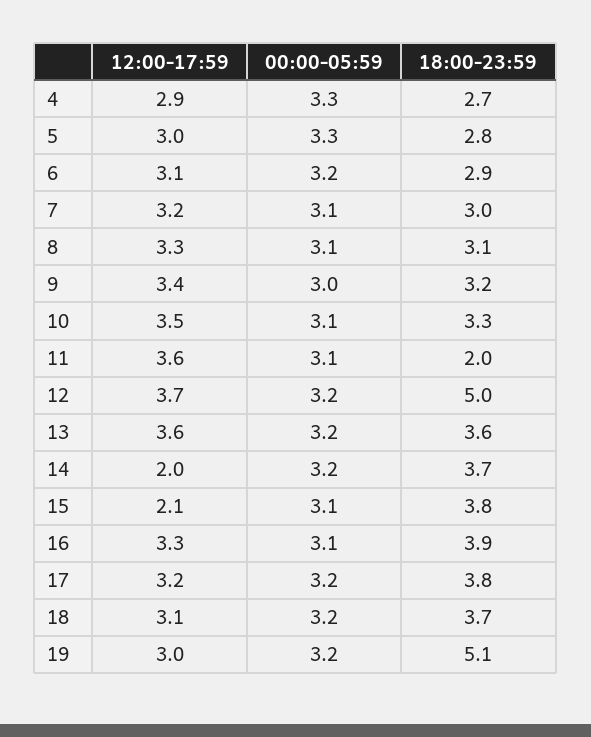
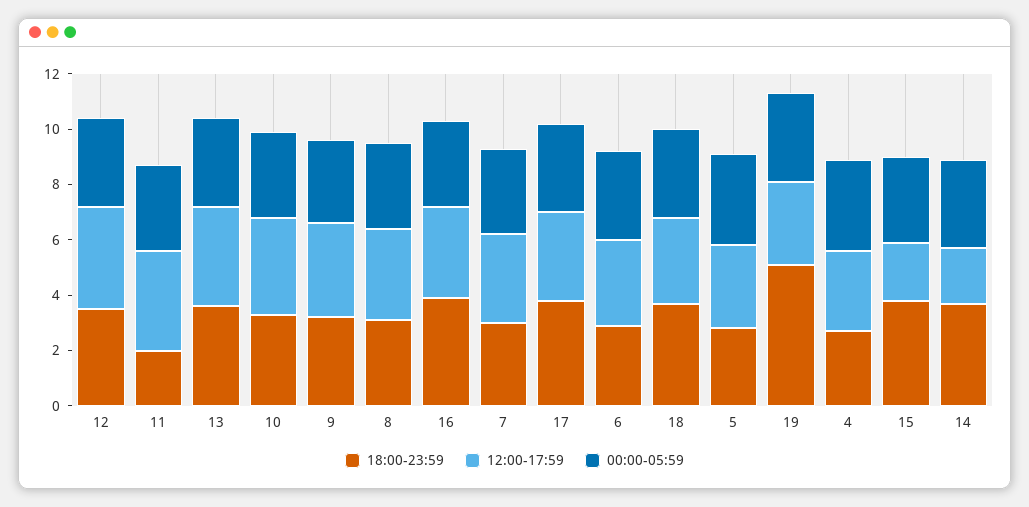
  {
    "12:00-17:59": {
      "4": 2.9,
      "5": 3,
      "6": 3.1,
      "7": 3.2,
      "8": 3.3,
      "9": 3.4,
      "10": 3.5,
      "11": 3.6,
      "12": 3.7,
      "13": 3.6,
      "14": 2,
      "15": 2.1,
      "16": 3.3,
      "17": 3.2,
      "18": 3.1,
      "19": 3
    },
    "00:00-05:59": {
      "4": 3.3,
      "5": 3.3,
      "6": 3.2,
      "7": 3.1,
      "8": 3.1,
      "9": 3,
      "10": 3.1,
      "11": 3.1,
      "12": 3.2,
      "13": 3.2,
      "14": 3.2,
      "15": 3.1,
      "16": 3.1,
      "17": 3.2,
      "18": 3.2,
      "19": 3.2
    },
    "18:00-23:59": {
      "4": 2.7,
      "5": 2.8,
      "6": 2.9,
      "7": 3,
      "8": 3.1,
      "9": 3.2,
      "10": 3.3,
      "11": 2,
-     "12": 5,
+     "12": 3.5,
      "13": 3.6,
      "14": 3.7,
      "15": 3.8,
      "16": 3.9,
      "17": 3.8,
      "18": 3.7,
      "19": 5.1
    }
  }

